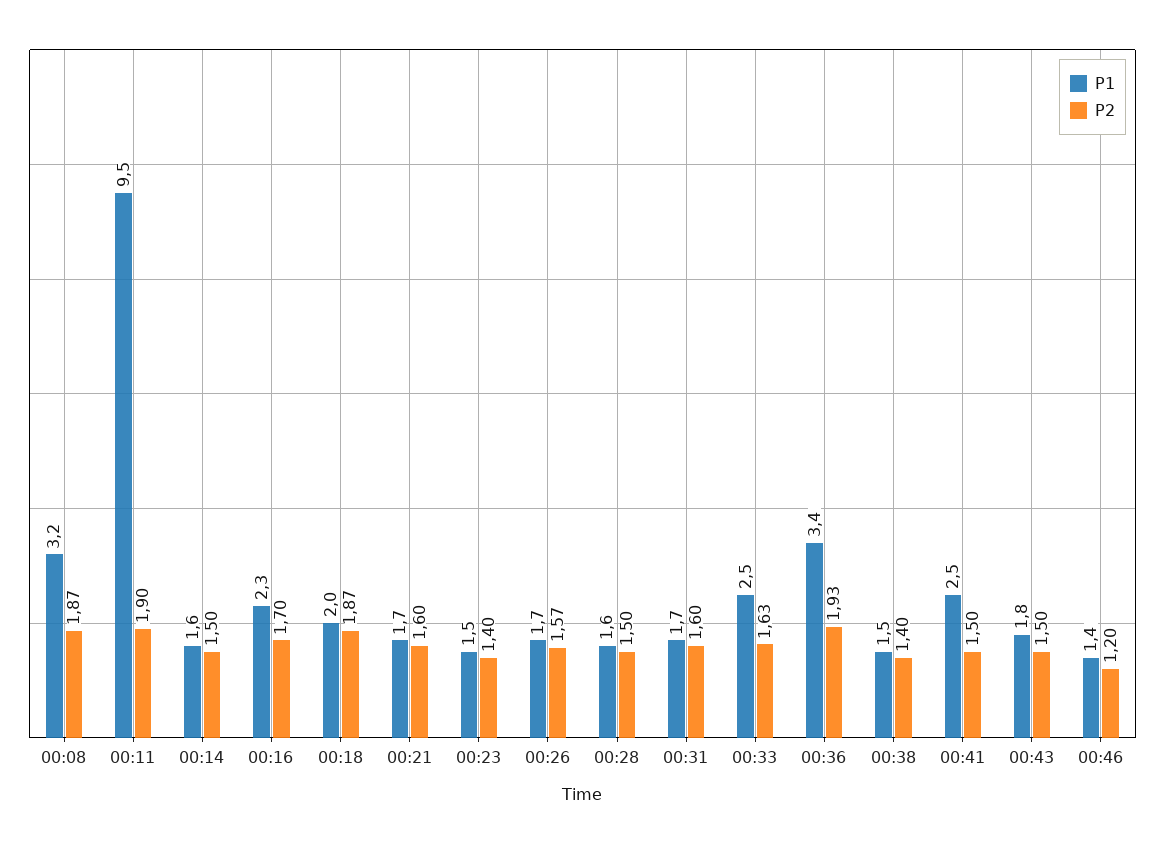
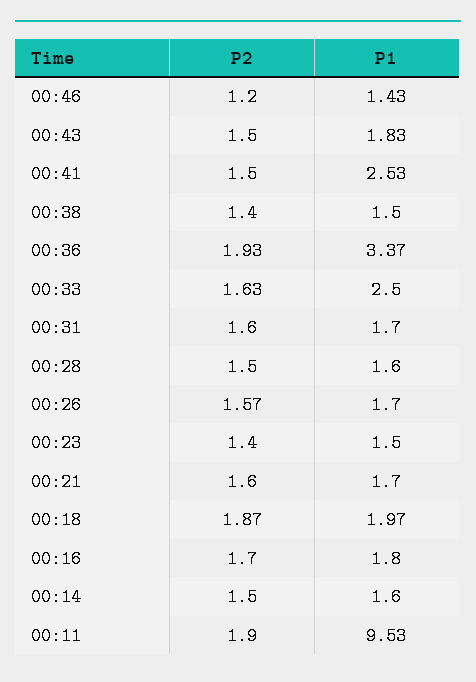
  {
    "P1": {
-     "00:08": 3.2,
      "00:11": 9.53,
      "00:14": 1.6,
-     "00:16": 2.3,
+     "00:16": 1.8,
      "00:18": 1.97,
      "00:21": 1.7,
      "00:23": 1.5,
      "00:26": 1.7,
      "00:28": 1.6,
      "00:31": 1.7,
      "00:33": 2.5,
      "00:36": 3.37,
      "00:38": 1.5,
      "00:41": 2.53,
      "00:43": 1.83,
      "00:46": 1.43
    },
    "P2": {
-     "00:08": 1.87,
      "00:11": 1.9,
      "00:14": 1.5,
      "00:16": 1.7,
      "00:18": 1.87,
      "00:21": 1.6,
      "00:23": 1.4,
      "00:26": 1.57,
      "00:28": 1.5,
      "00:31": 1.6,
      "00:33": 1.63,
      "00:36": 1.93,
      "00:38": 1.4,
      "00:41": 1.5,
      "00:43": 1.5,
      "00:46": 1.2
    }
  }

